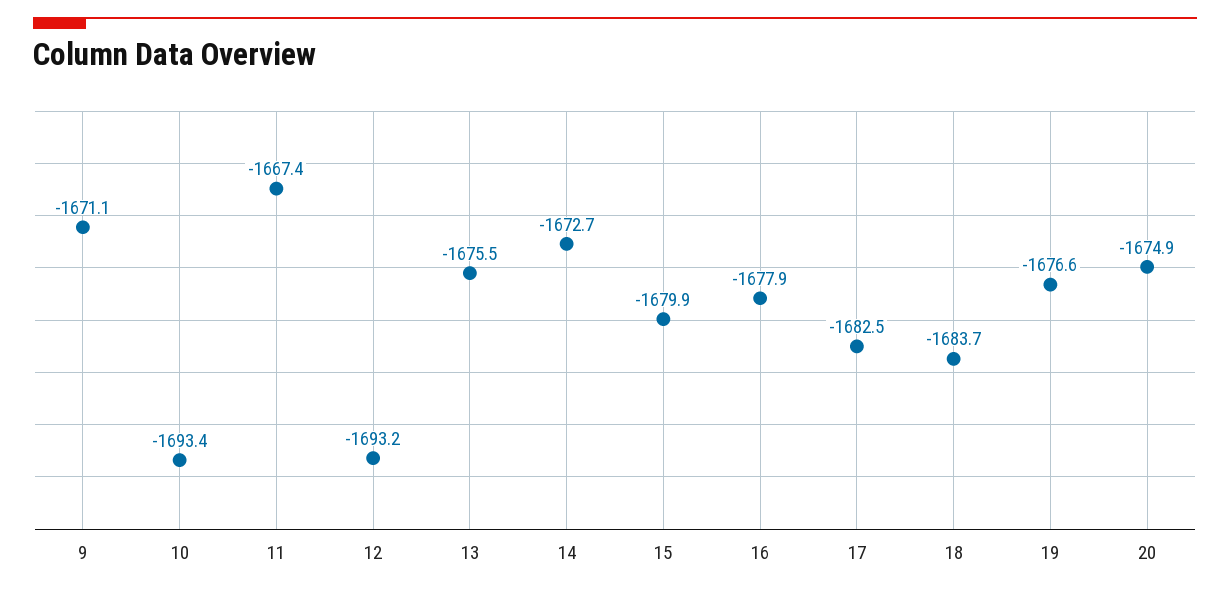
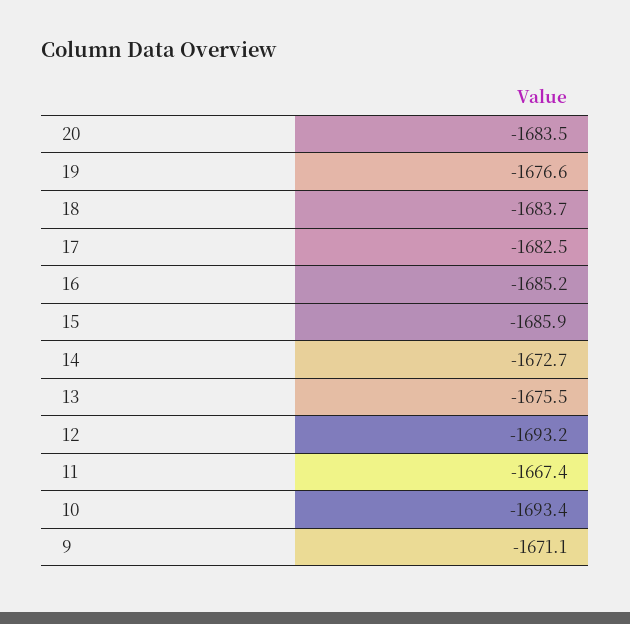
  {
    "9": -1671.1,
    "10": -1693.4,
    "11": -1667.4,
    "12": -1693.2,
    "13": -1675.5,
    "14": -1672.7,
-   "15": -1679.9,
+   "15": -1685.9,
-   "16": -1677.9,
+   "16": -1685.2,
    "17": -1682.5,
    "18": -1683.7,
    "19": -1676.6,
-   "20": -1674.9
+   "20": -1683.5
  }

